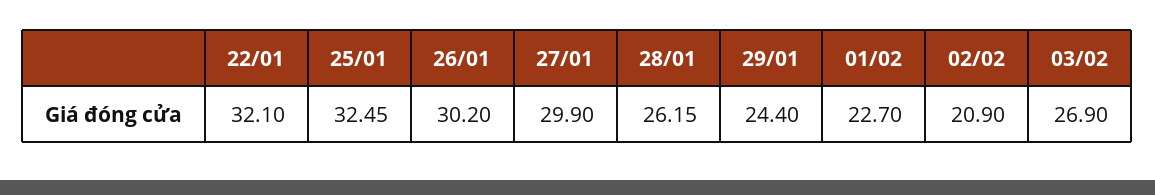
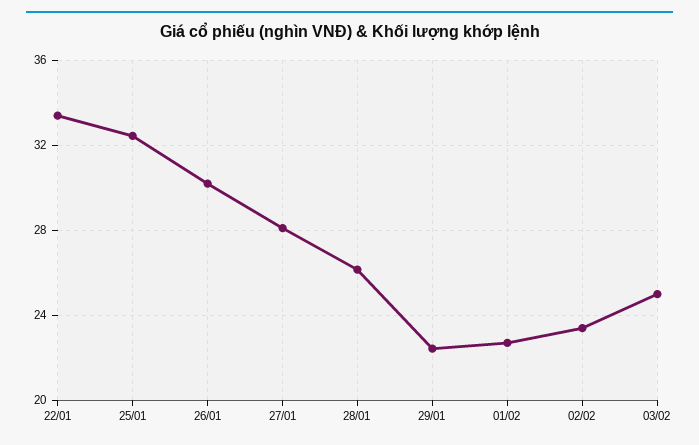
  {
-   "22/01": 32.1,
+   "22/01": 33.5,
    "25/01": 32.45,
    "26/01": 30.2,
-   "27/01": 29.9,
+   "27/01": 28,
    "28/01": 26.15,
-   "29/01": 24.4,
+   "29/01": 22.5,
    "01/02": 22.7,
-   "02/02": 20.9,
+   "02/02": 23.5,
-   "03/02": 26.9
+   "03/02": 25
  }

